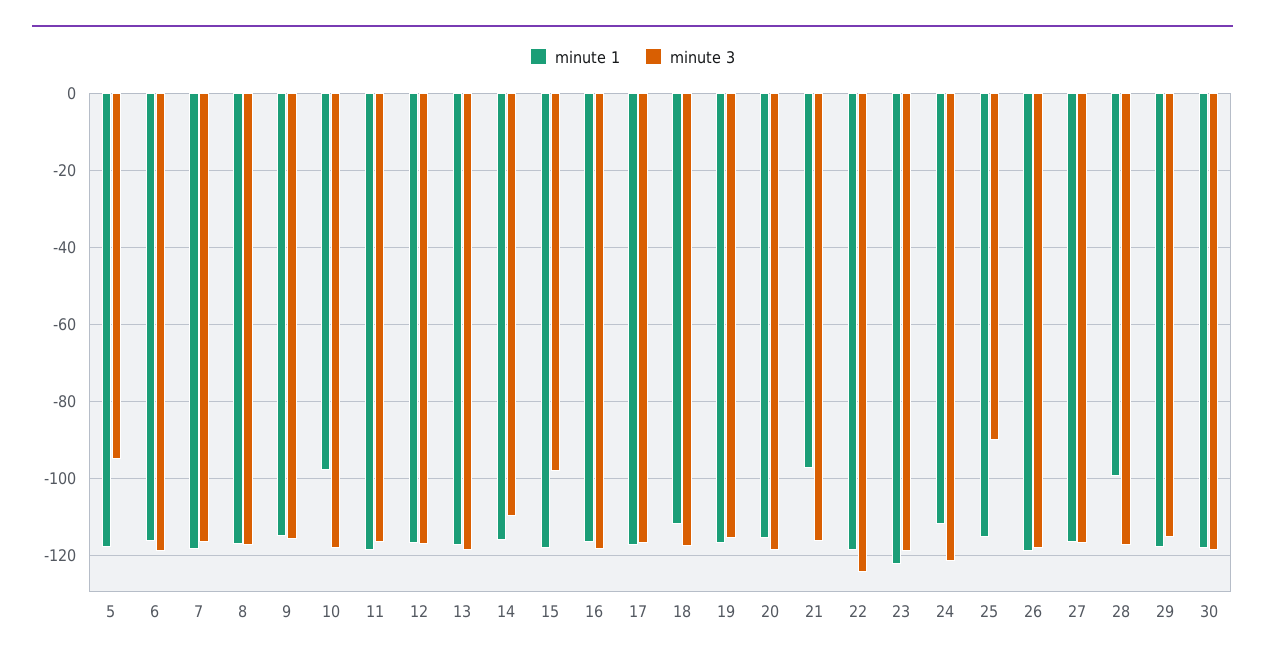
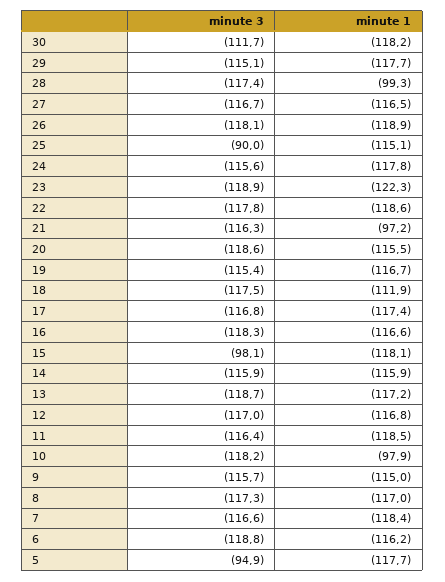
  {
    "minute 1": {
      "5": -117.7,
      "6": -116.2,
      "7": -118.4,
      "8": -117,
      "9": -115,
      "10": -97.9,
      "11": -118.5,
      "12": -116.8,
      "13": -117.2,
      "14": -115.9,
      "15": -118.1,
      "16": -116.6,
      "17": -117.4,
      "18": -111.9,
      "19": -116.7,
      "20": -115.5,
      "21": -97.2,
      "22": -118.6,
      "23": -122.3,
-     "24": -112,
+     "24": -117.8,
      "25": -115.1,
      "26": -118.9,
      "27": -116.5,
      "28": -99.3,
      "29": -117.7,
      "30": -118.2
    },
    "minute 3": {
      "5": -94.9,
      "6": -118.8,
      "7": -116.6,
      "8": -117.3,
      "9": -115.7,
      "10": -118.2,
      "11": -116.4,
      "12": -117,
      "13": -118.7,
-     "14": -110,
+     "14": -115.9,
      "15": -98.1,
      "16": -118.3,
      "17": -116.8,
      "18": -117.5,
      "19": -115.4,
      "20": -118.6,
      "21": -116.3,
-     "22": -124,
+     "22": -117.8,
      "23": -118.9,
-     "24": -122,
+     "24": -115.6,
      "25": -90,
      "26": -118.1,
      "27": -116.7,
      "28": -117.4,
      "29": -115.1,
-     "30": -118
+     "30": -111.7
    }
  }

